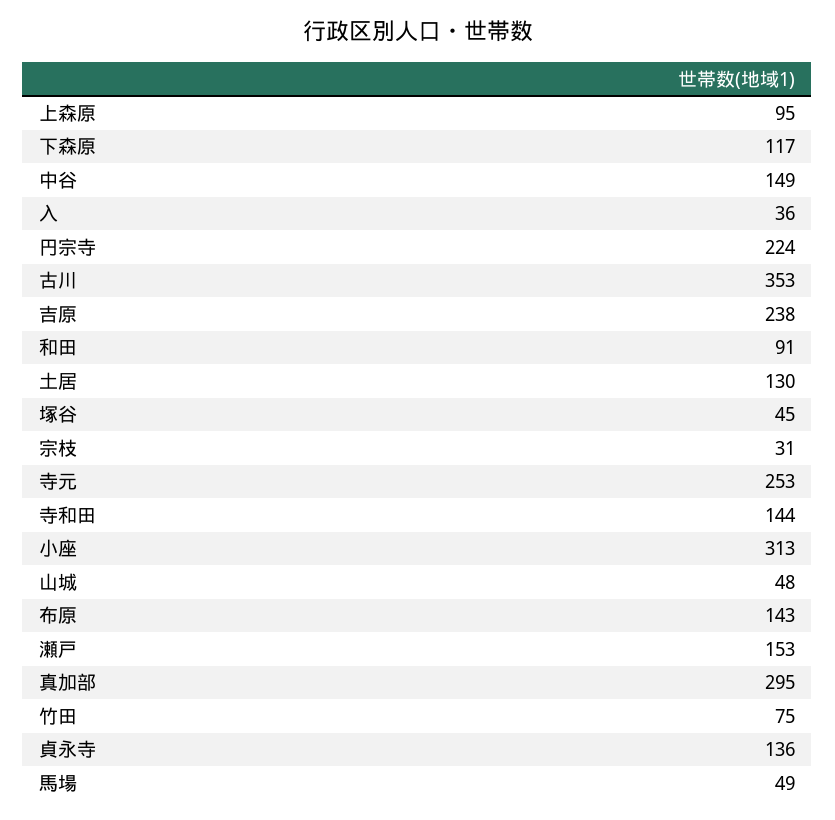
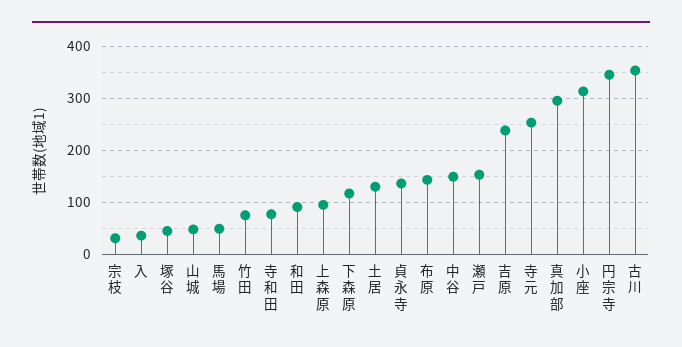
  {
    "上森原": 95,
    "下森原": 117,
    "中谷": 149,
    "入": 36,
-   "円宗寺": 224,
+   "円宗寺": 340,
    "古川": 353,
    "吉原": 238,
    "和田": 91,
    "土居": 130,
    "塚谷": 45,
    "宗枝": 31,
    "寺元": 253,
-   "寺和田": 144,
+   "寺和田": 80,
    "小座": 313,
    "山城": 48,
    "布原": 143,
    "瀬戸": 153,
    "真加部": 295,
    "竹田": 75,
    "貞永寺": 136,
    "馬場": 49
  }

